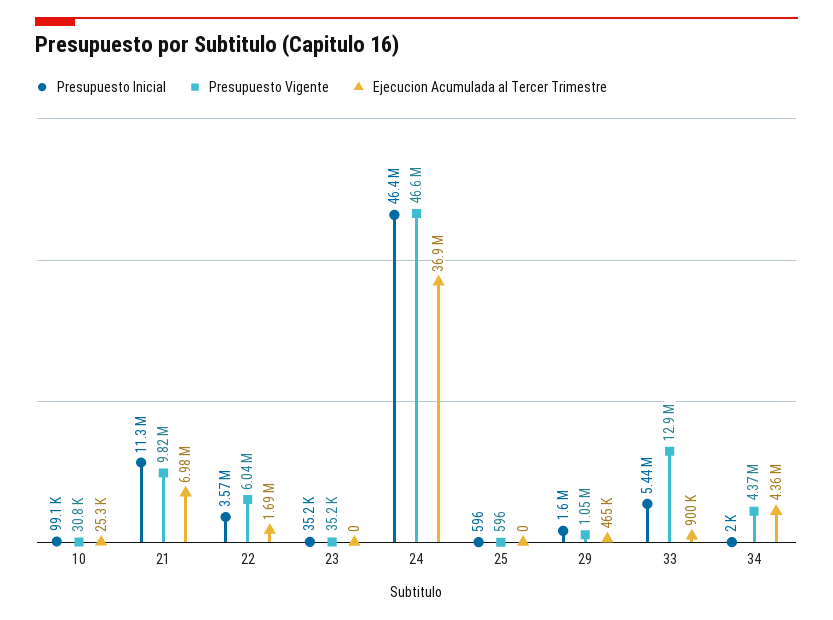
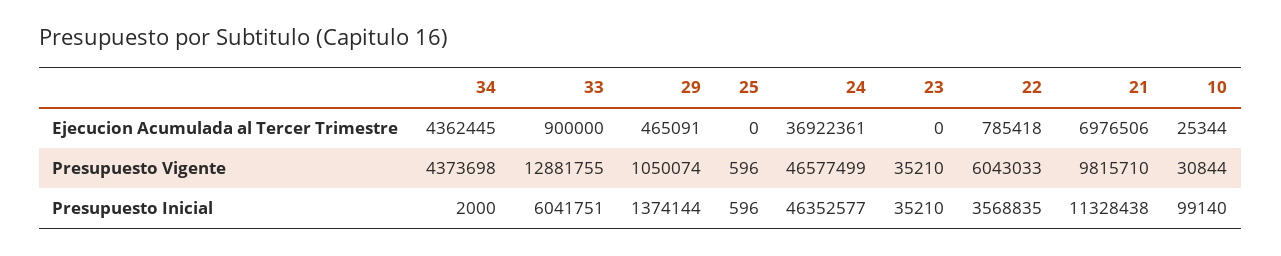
  {
    "Presupuesto Inicial": {
      "10": 99140,
      "21": 11328438,
      "22": 3568835,
      "23": 35210,
      "24": 46352577,
      "25": 596,
-     "29": 1600000,
+     "29": 1374144,
-     "33": 5440000,
+     "33": 6041751,
      "34": 2000
    },
    "Presupuesto Vigente": {
      "10": 30844,
      "21": 9815710,
      "22": 6043033,
      "23": 35210,
      "24": 46577499,
      "25": 596,
      "29": 1050074,
      "33": 12881755,
      "34": 4373698
    },
    "Ejecucion Acumulada al Tercer Trimestre": {
      "10": 25344,
      "21": 6976506,
-     "22": 1690000,
+     "22": 785418,
      "23": 0,
      "24": 36922361,
      "25": 0,
      "29": 465091,
      "33": 900000,
      "34": 4362445
    }
  }

